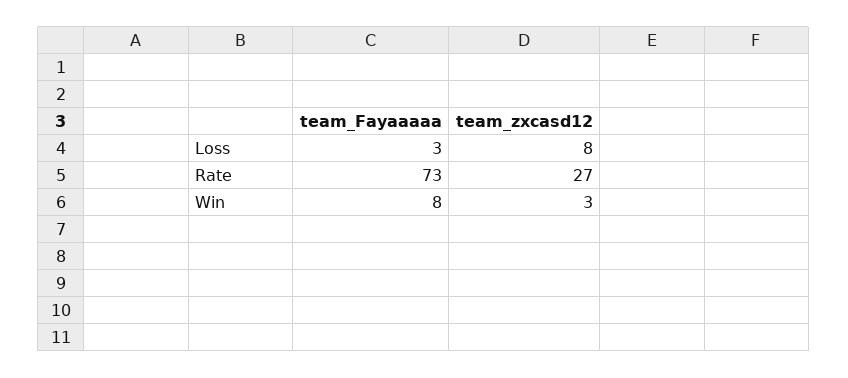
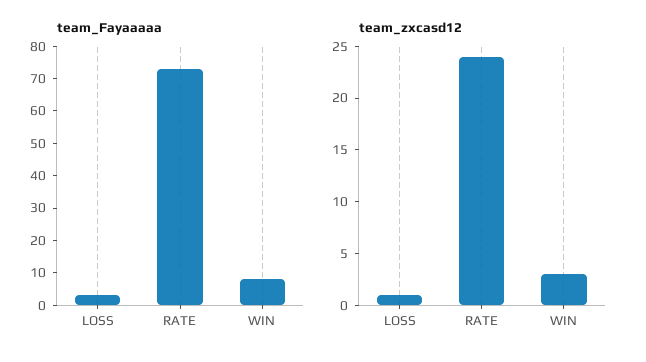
  {
    "team_Fayaaaaa": {
      "Loss": 3,
      "Rate": 73,
      "Win": 8
    },
    "team_zxcasd12": {
-     "Loss": 8,
+     "Loss": 1,
-     "Rate": 27,
+     "Rate": 24,
      "Win": 3
    }
  }

